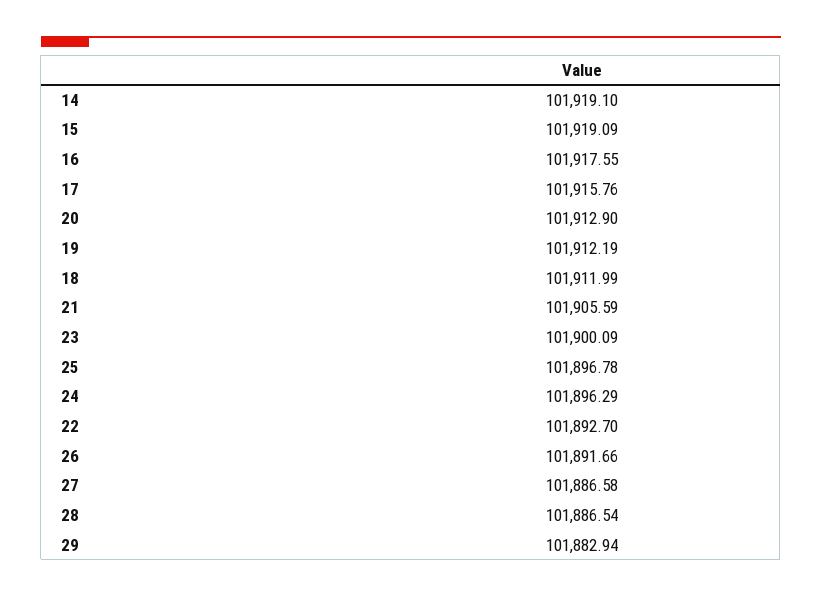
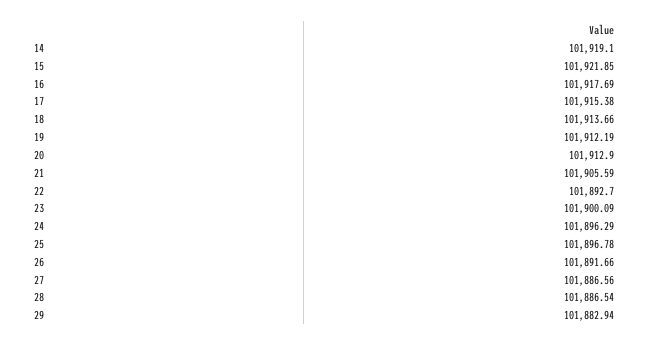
  {
    "14": 101919.1,
-   "15": 101919.09,
+   "15": 101921.85,
-   "16": 101917.55,
+   "16": 101917.69,
-   "17": 101915.76,
+   "17": 101915.38,
    "20": 101912.9,
    "19": 101912.19,
-   "18": 101911.99,
+   "18": 101913.66,
    "21": 101905.59,
    "23": 101900.09,
    "25": 101896.78,
    "24": 101896.29,
    "22": 101892.7,
    "26": 101891.66,
-   "27": 101886.58,
+   "27": 101886.56,
    "28": 101886.54,
    "29": 101882.94
  }

